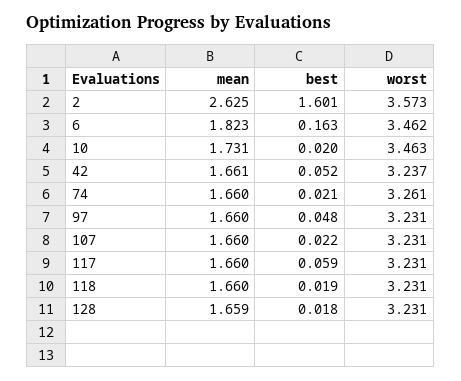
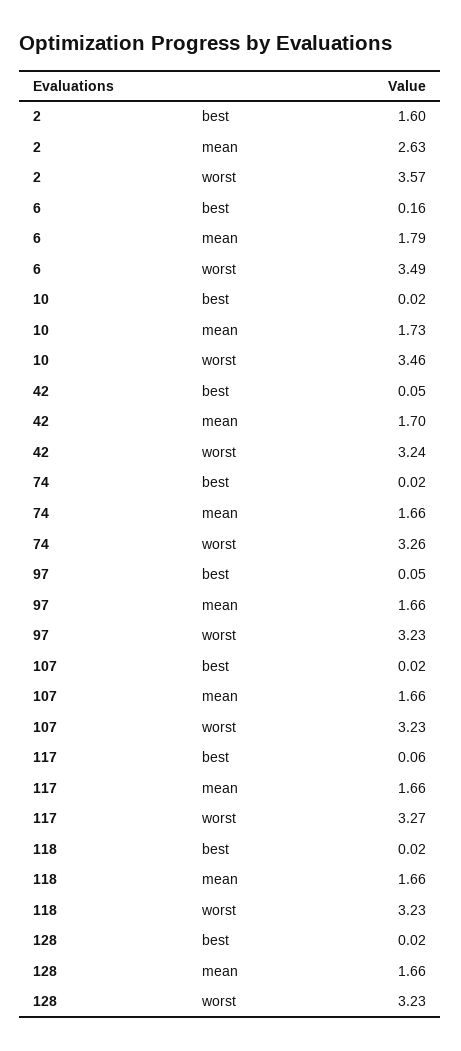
  {
    "mean": {
      "2": 2.625,
-     "6": 1.823,
+     "6": 1.79,
      "10": 1.731,
-     "42": 1.661,
+     "42": 1.7,
      "74": 1.66,
      "97": 1.66,
      "107": 1.66,
      "117": 1.66,
      "118": 1.66,
      "128": 1.659
    },
    "best": {
      "2": 1.601,
      "6": 0.163,
      "10": 0.02,
      "42": 0.052,
      "74": 0.021,
      "97": 0.048,
      "107": 0.022,
      "117": 0.059,
      "118": 0.019,
      "128": 0.018
    },
    "worst": {
      "2": 3.573,
-     "6": 3.462,
+     "6": 3.49,
      "10": 3.463,
      "42": 3.237,
      "74": 3.261,
      "97": 3.231,
      "107": 3.231,
-     "117": 3.231,
+     "117": 3.27,
      "118": 3.231,
      "128": 3.231
    }
  }

